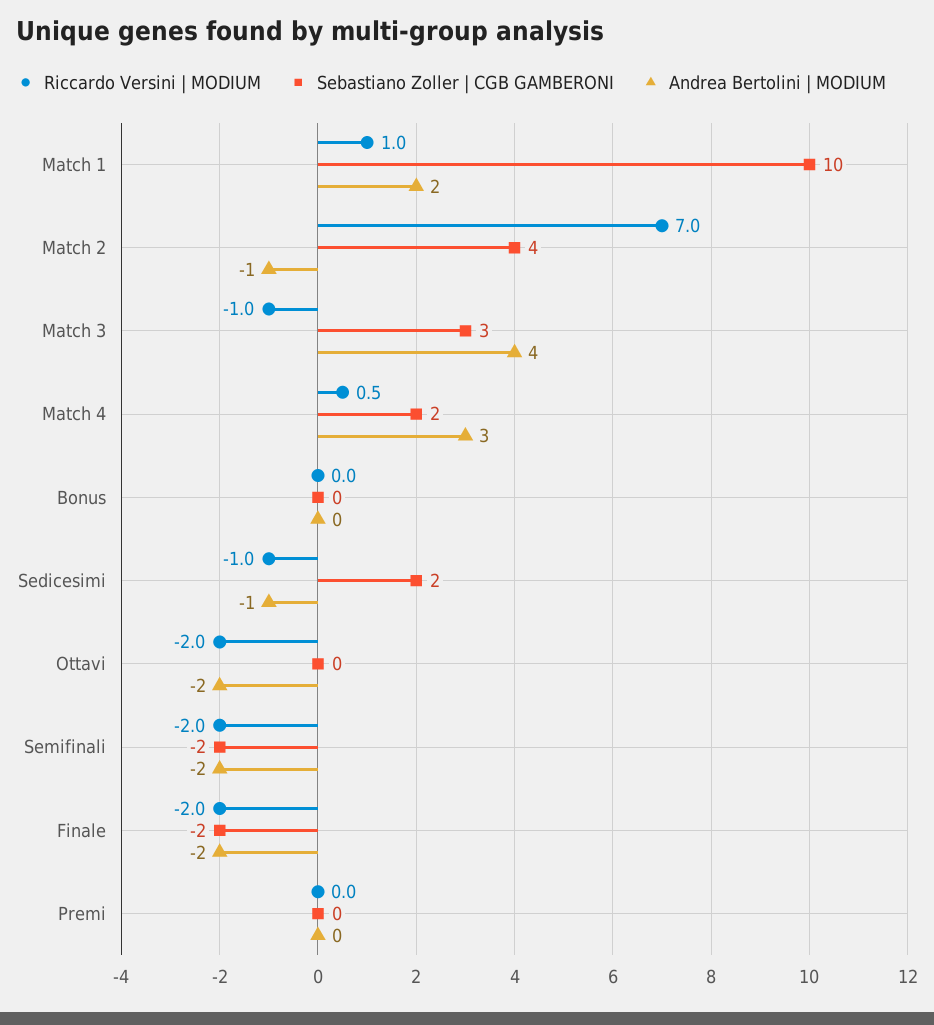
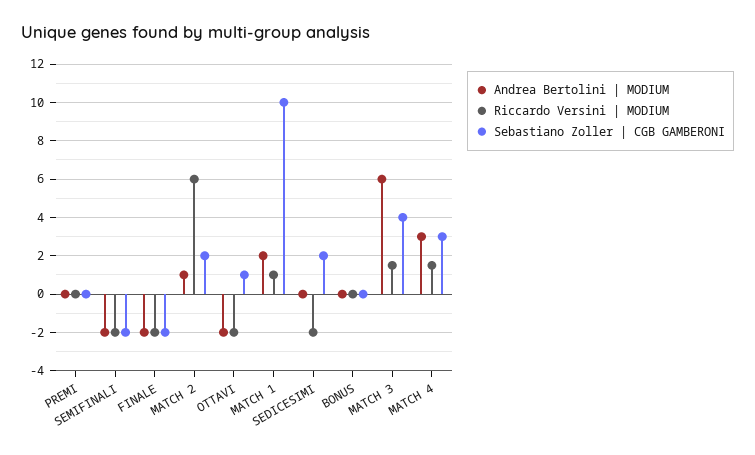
  {
    "Riccardo Versini | MODIUM": {
      "Match 1": 1,
-     "Match 2": 7,
+     "Match 2": 6,
-     "Match 3": -1,
+     "Match 3": 1.5,
-     "Match 4": 0.5,
+     "Match 4": 1.5,
      "Bonus": 0,
-     "Sedicesimi": -1,
+     "Sedicesimi": -2,
      "Ottavi": -2,
      "Semifinali": -2,
      "Finale": -2,
      "Premi": 0
    },
    "Sebastiano Zoller | CGB GAMBERONI": {
      "Match 1": 10,
-     "Match 2": 4,
+     "Match 2": 2,
-     "Match 3": 3,
+     "Match 3": 4,
-     "Match 4": 2,
+     "Match 4": 3,
      "Bonus": 0,
      "Sedicesimi": 2,
-     "Ottavi": 0,
+     "Ottavi": 1,
      "Semifinali": -2,
      "Finale": -2,
      "Premi": 0
    },
    "Andrea Bertolini | MODIUM": {
      "Match 1": 2,
-     "Match 2": -1,
+     "Match 2": 1,
-     "Match 3": 4,
+     "Match 3": 6,
      "Match 4": 3,
      "Bonus": 0,
-     "Sedicesimi": -1,
+     "Sedicesimi": 0,
      "Ottavi": -2,
      "Semifinali": -2,
      "Finale": -2,
      "Premi": 0
    }
  }

